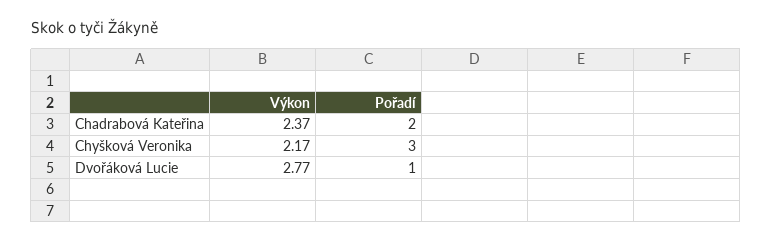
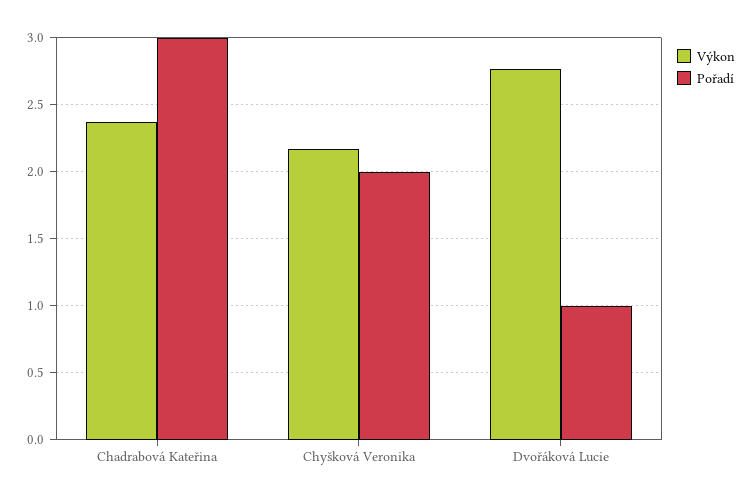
  {
    "Výkon": {
      "Chadrabová Kateřina": 2.37,
      "Chyšková Veronika": 2.17,
      "Dvořáková Lucie": 2.77
    },
    "Pořadí": {
-     "Chadrabová Kateřina": 2,
+     "Chadrabová Kateřina": 3,
-     "Chyšková Veronika": 3,
+     "Chyšková Veronika": 2,
      "Dvořáková Lucie": 1
    }
  }

